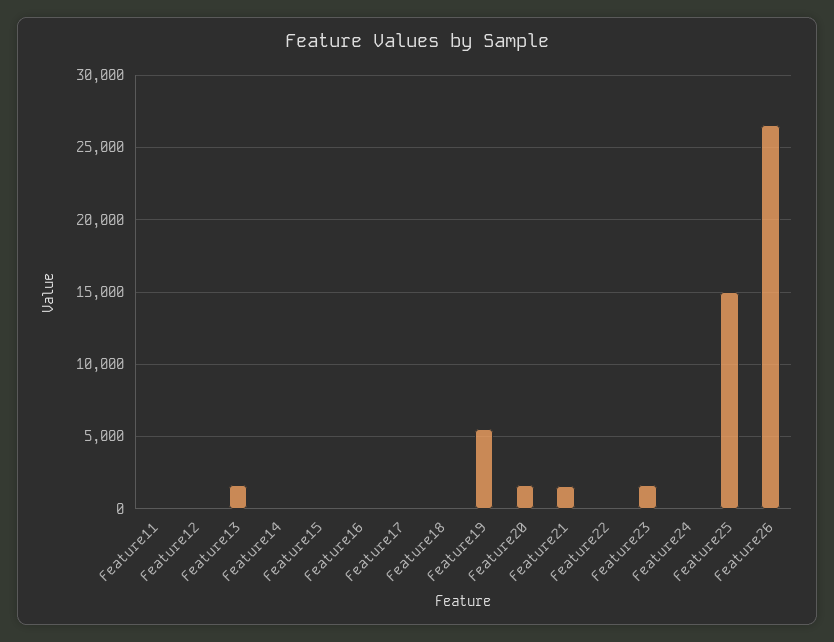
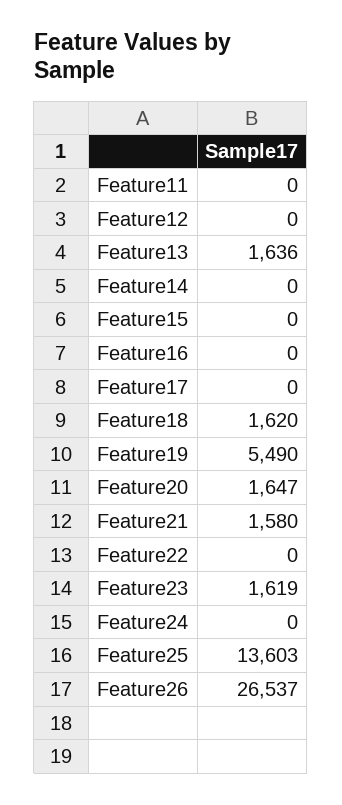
  {
    "Feature11": 0,
    "Feature12": 0,
    "Feature13": 1636,
    "Feature14": 0,
    "Feature15": 0,
    "Feature16": 0,
    "Feature17": 0,
-   "Feature18": 0,
+   "Feature18": 1620,
    "Feature19": 5490,
    "Feature20": 1647,
    "Feature21": 1580,
    "Feature22": 0,
    "Feature23": 1619,
    "Feature24": 0,
-   "Feature25": 15000,
+   "Feature25": 13603,
    "Feature26": 26537
  }

